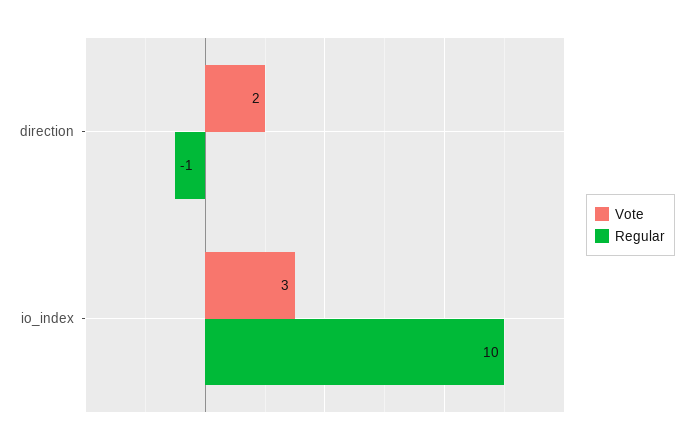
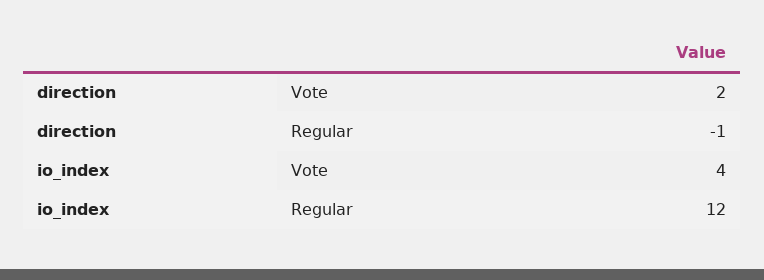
  {
    "Vote": {
      "direction": 2,
-     "io_index": 3
+     "io_index": 4
    },
    "Regular": {
      "direction": -1,
-     "io_index": 10
+     "io_index": 12
    }
  }

